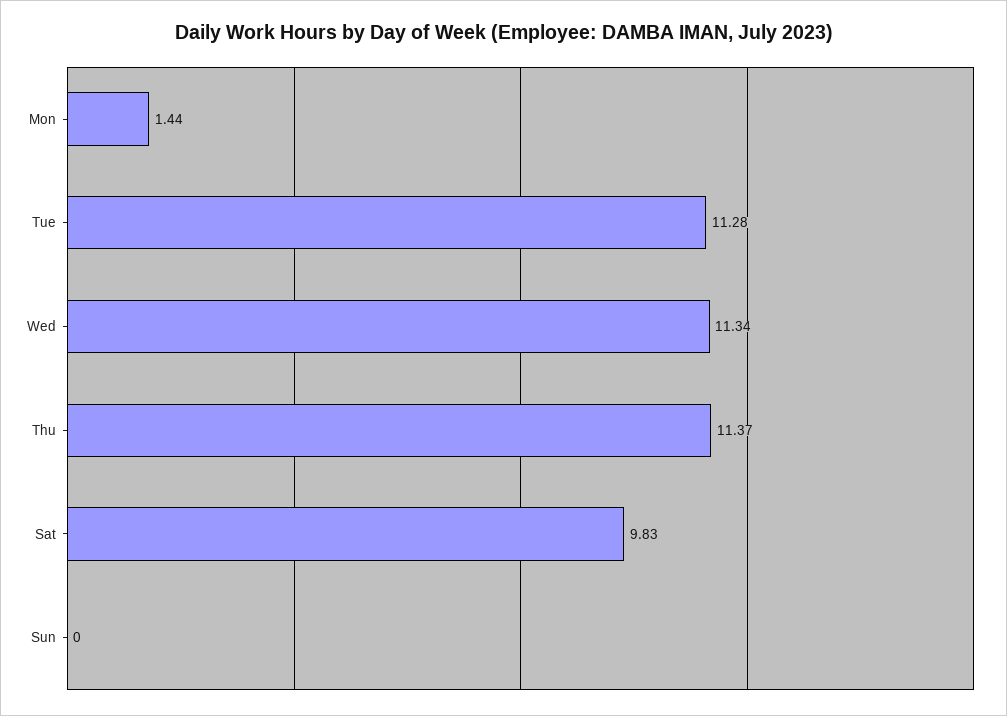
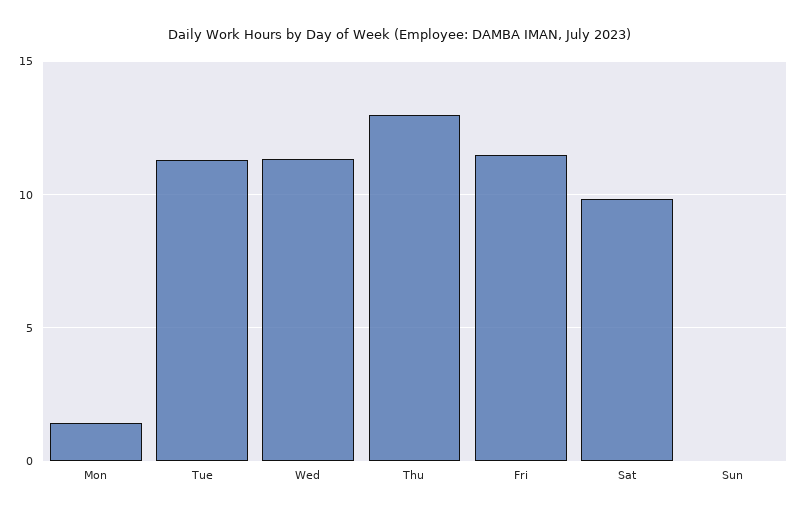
  {
    "Mon": 1.44,
    "Tue": 11.28,
    "Wed": 11.34,
-   "Thu": 11.37,
+   "Thu": 13,
    "Sat": 9.83,
-   "Sun": 0
+   "Sun": 0,
+   "Fri": 11.5
  }

